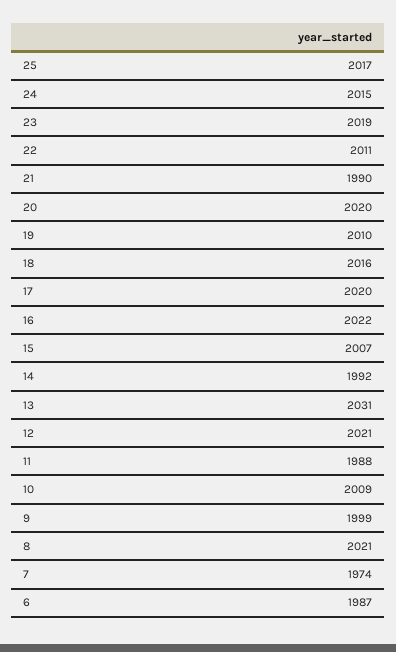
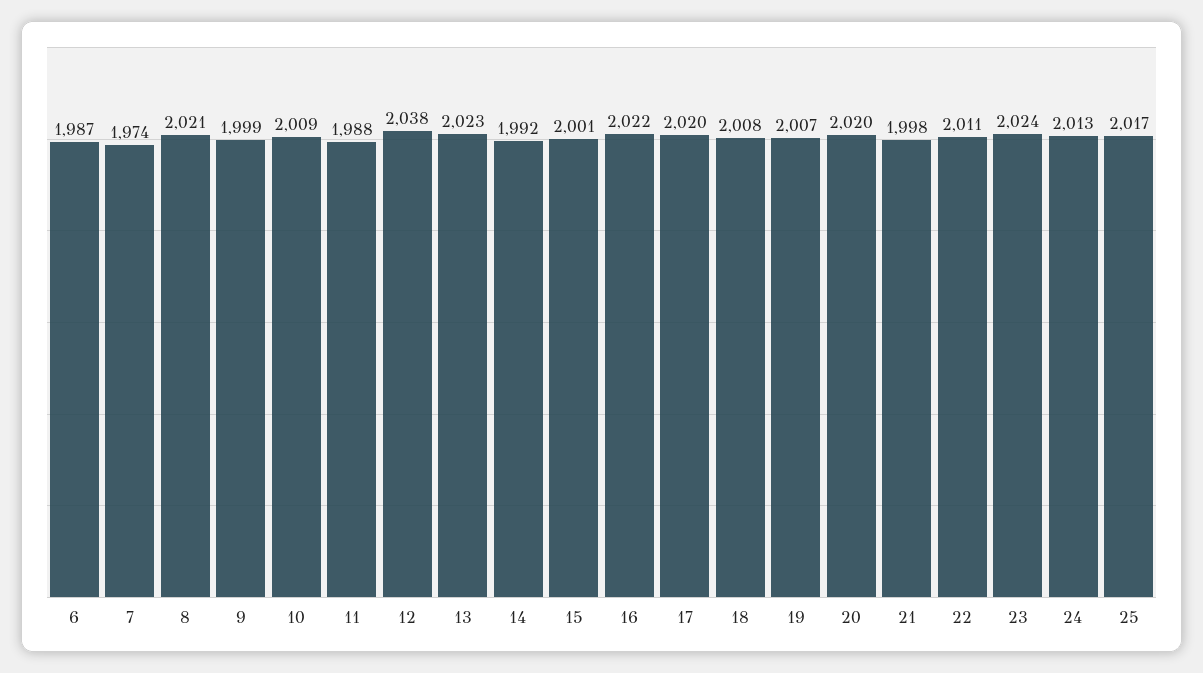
  {
    "25": 2017,
-   "24": 2015,
+   "24": 2013,
-   "23": 2019,
+   "23": 2024,
    "22": 2011,
-   "21": 1990,
+   "21": 1998,
    "20": 2020,
-   "19": 2010,
+   "19": 2007,
-   "18": 2016,
+   "18": 2008,
    "17": 2020,
    "16": 2022,
-   "15": 2007,
+   "15": 2001,
    "14": 1992,
-   "13": 2031,
+   "13": 2023,
-   "12": 2021,
+   "12": 2038,
    "11": 1988,
    "10": 2009,
    "9": 1999,
    "8": 2021,
    "7": 1974,
    "6": 1987
  }

